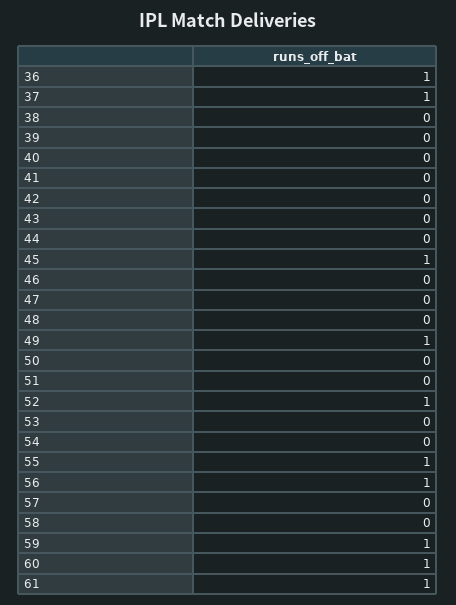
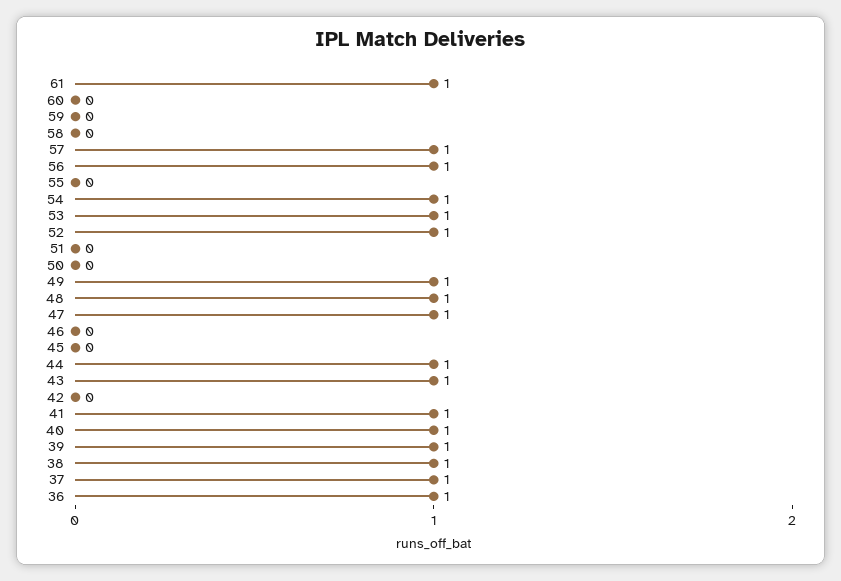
  {
    "36": 1,
    "37": 1,
-   "38": 0,
+   "38": 1,
-   "39": 0,
+   "39": 1,
-   "40": 0,
+   "40": 1,
-   "41": 0,
+   "41": 1,
    "42": 0,
-   "43": 0,
+   "43": 1,
-   "44": 0,
+   "44": 1,
-   "45": 1,
+   "45": 0,
    "46": 0,
-   "47": 0,
+   "47": 1,
-   "48": 0,
+   "48": 1,
    "49": 1,
    "50": 0,
    "51": 0,
    "52": 1,
-   "53": 0,
+   "53": 1,
-   "54": 0,
+   "54": 1,
-   "55": 1,
+   "55": 0,
    "56": 1,
-   "57": 0,
+   "57": 1,
    "58": 0,
-   "59": 1,
+   "59": 0,
-   "60": 1,
+   "60": 0,
    "61": 1
  }

